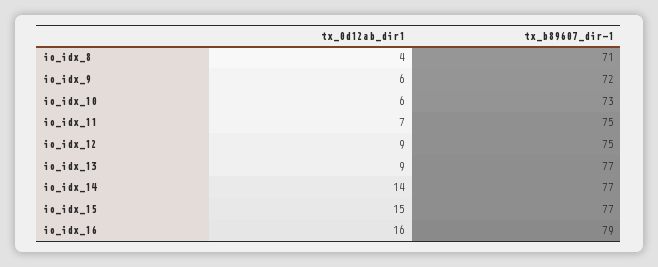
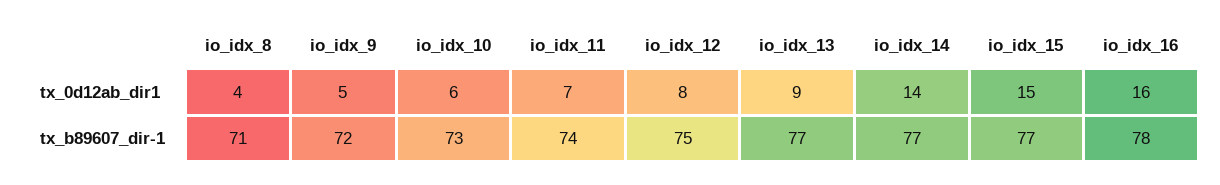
  {
    "tx_0d12ab_dir1": {
      "io_idx_8": 4,
-     "io_idx_9": 6,
+     "io_idx_9": 5,
      "io_idx_10": 6,
      "io_idx_11": 7,
-     "io_idx_12": 9,
+     "io_idx_12": 8,
      "io_idx_13": 9,
      "io_idx_14": 14,
      "io_idx_15": 15,
      "io_idx_16": 16
    },
    "tx_b89607_dir-1": {
      "io_idx_8": 71,
      "io_idx_9": 72,
      "io_idx_10": 73,
-     "io_idx_11": 75,
+     "io_idx_11": 74,
      "io_idx_12": 75,
      "io_idx_13": 77,
      "io_idx_14": 77,
      "io_idx_15": 77,
-     "io_idx_16": 79
+     "io_idx_16": 78
    }
  }

